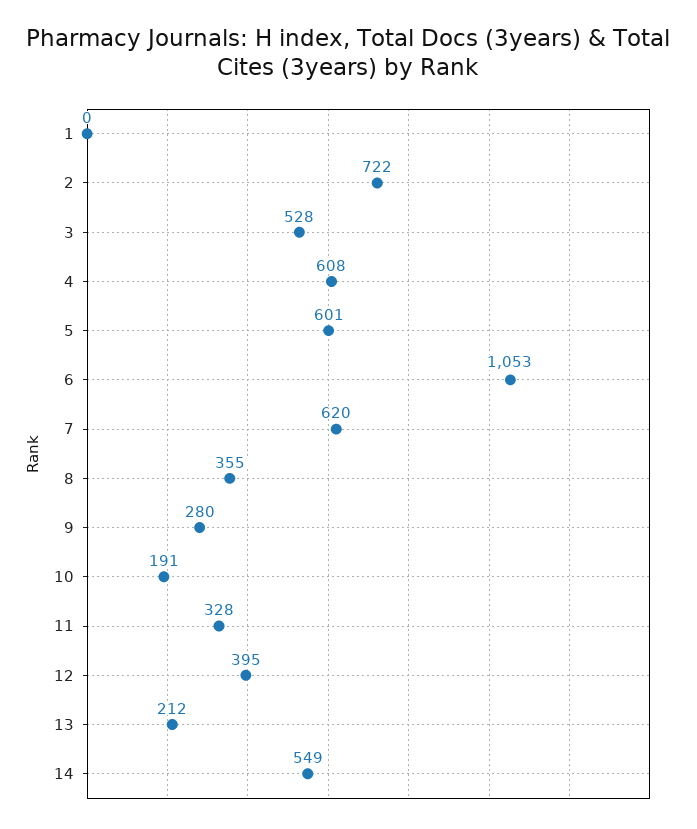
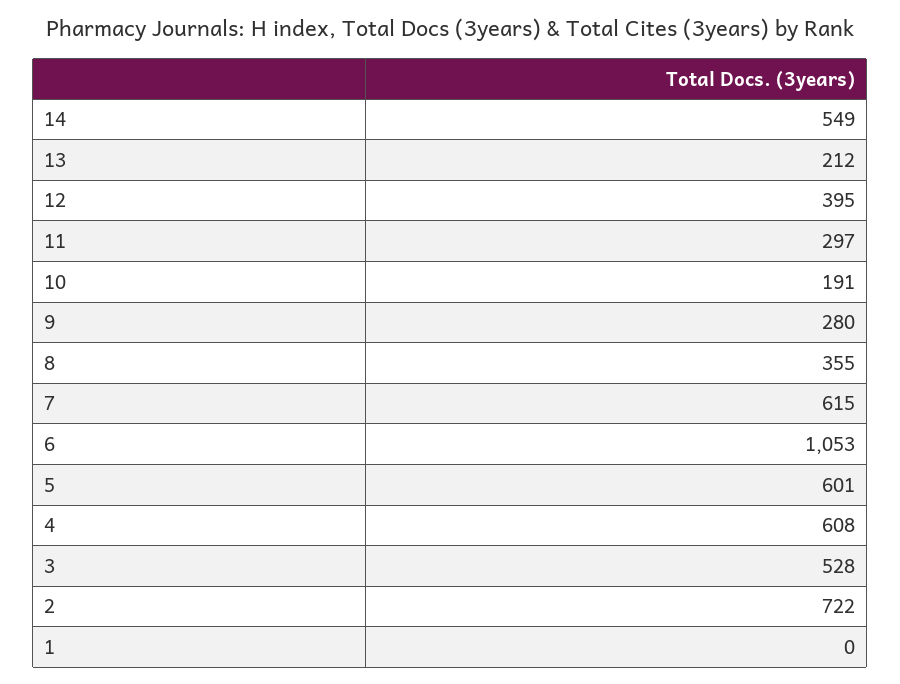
  {
    "1": 0,
    "2": 722,
    "3": 528,
    "4": 608,
    "5": 601,
    "6": 1053,
-   "7": 620,
+   "7": 615,
    "8": 355,
    "9": 280,
    "10": 191,
-   "11": 328,
+   "11": 297,
    "12": 395,
    "13": 212,
    "14": 549
  }

